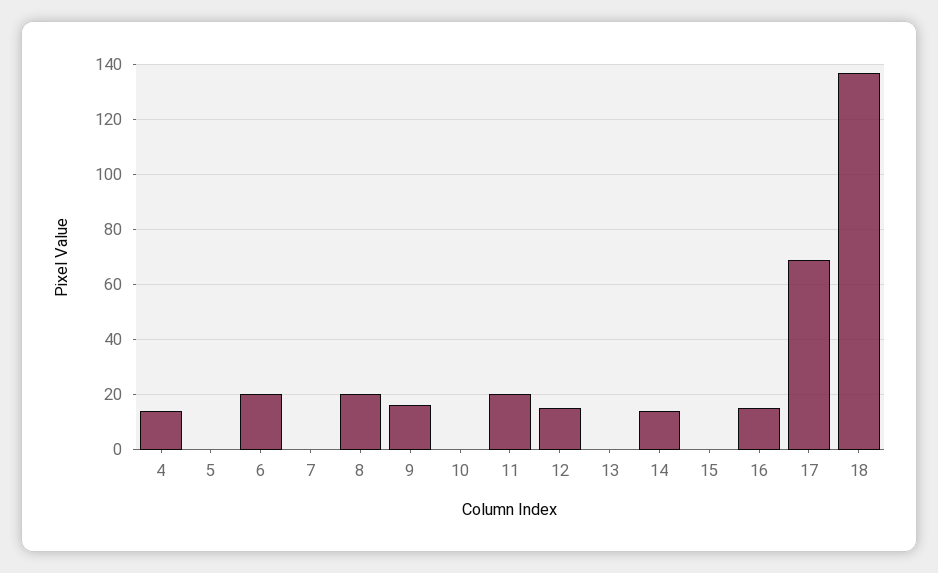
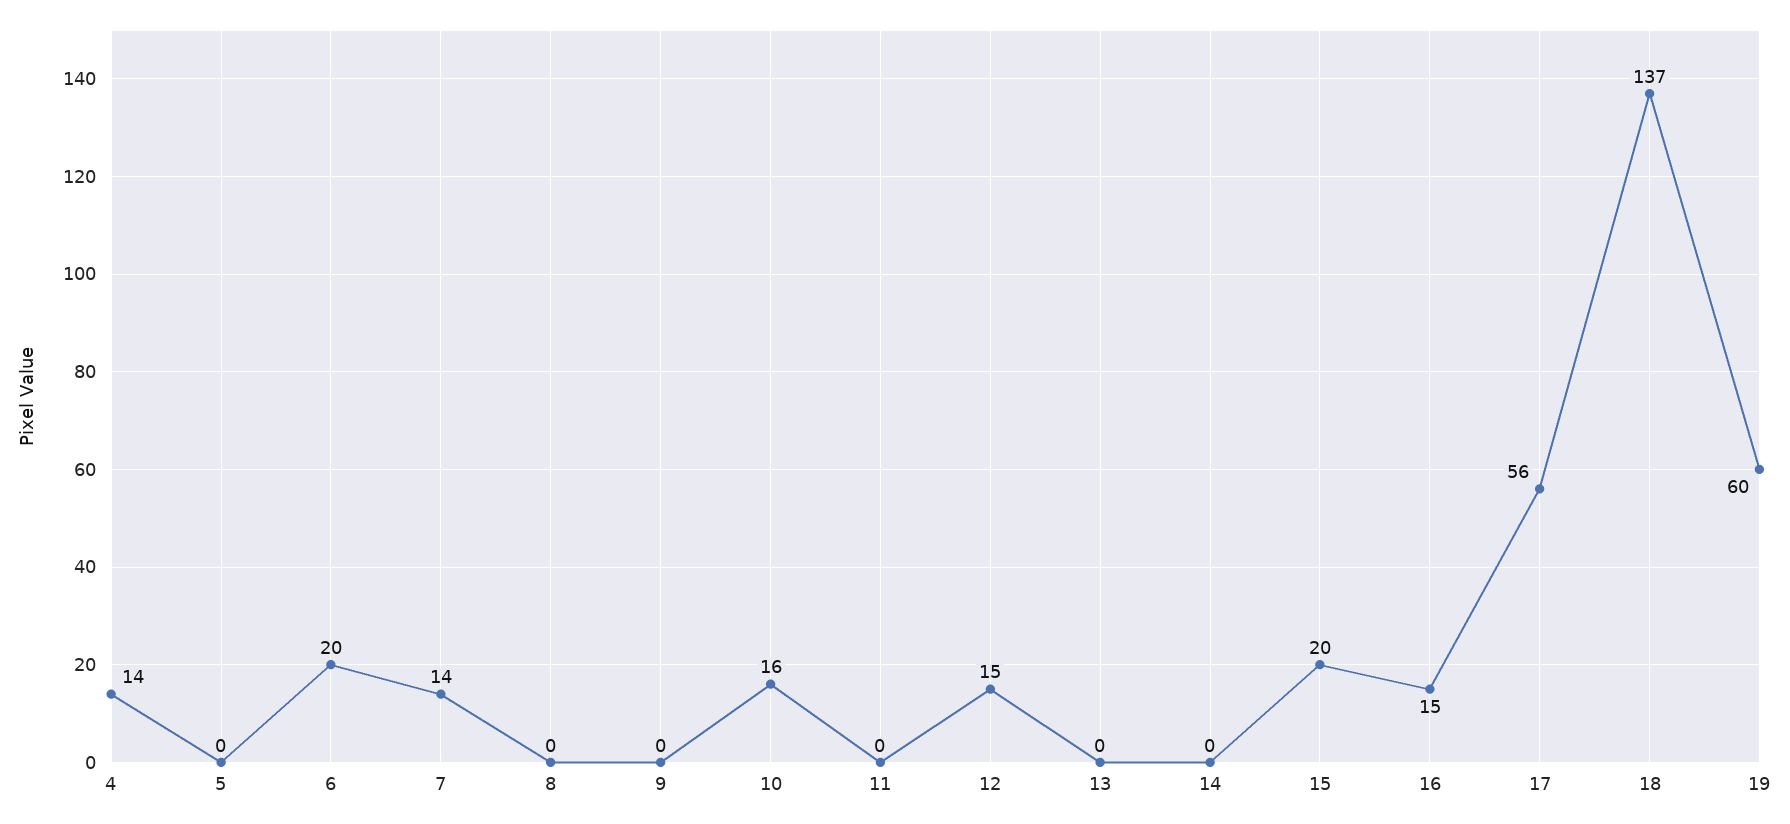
  {
    "4": 14,
    "5": 0,
    "6": 20,
-   "7": 0,
+   "7": 14,
-   "8": 20,
+   "8": 0,
-   "9": 15,
+   "9": 0,
-   "10": 0,
+   "10": 16,
-   "11": 20,
+   "11": 0,
    "12": 15,
    "13": 0,
-   "14": 15,
+   "14": 0,
-   "15": 0,
+   "15": 20,
    "16": 15,
-   "17": 70,
+   "17": 56,
-   "18": 137
+   "18": 137,
+   "19": 60
  }

